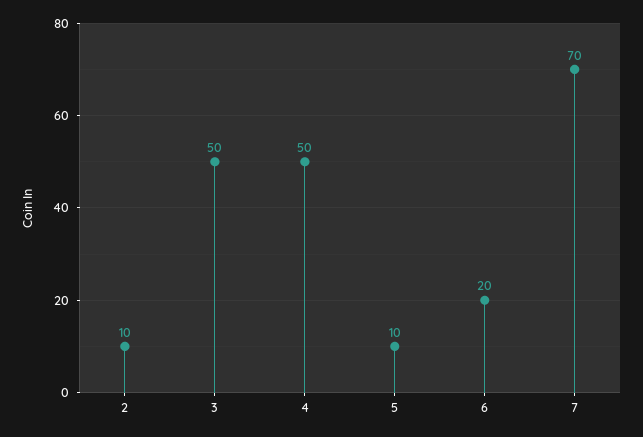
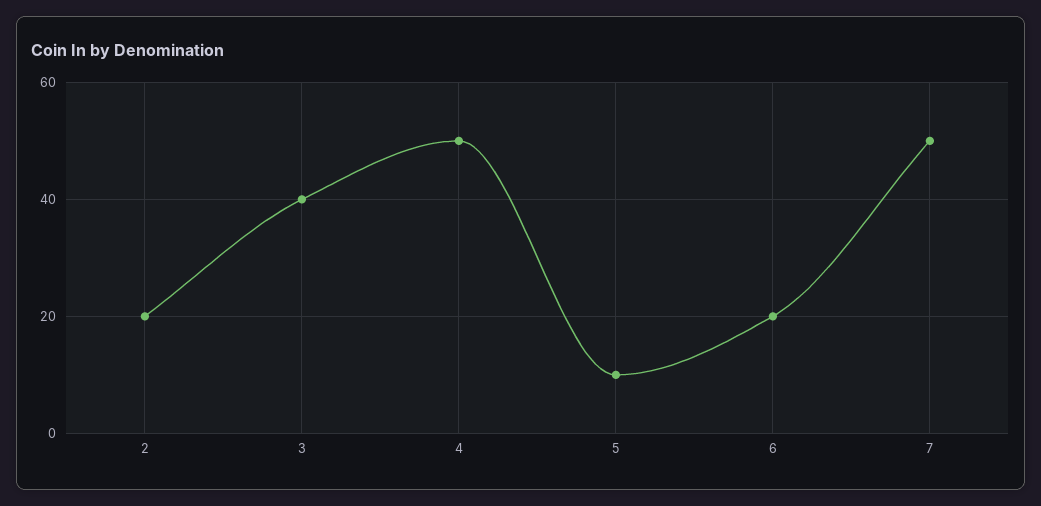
  {
-   "2": 10,
+   "2": 20,
-   "3": 50,
+   "3": 40,
    "4": 50,
    "5": 10,
    "6": 20,
-   "7": 70
+   "7": 50
  }

